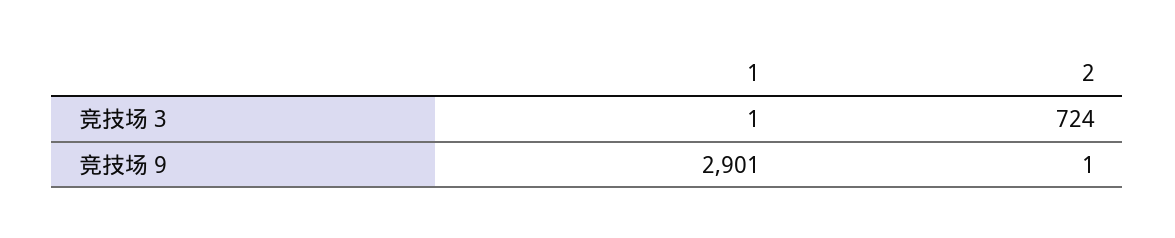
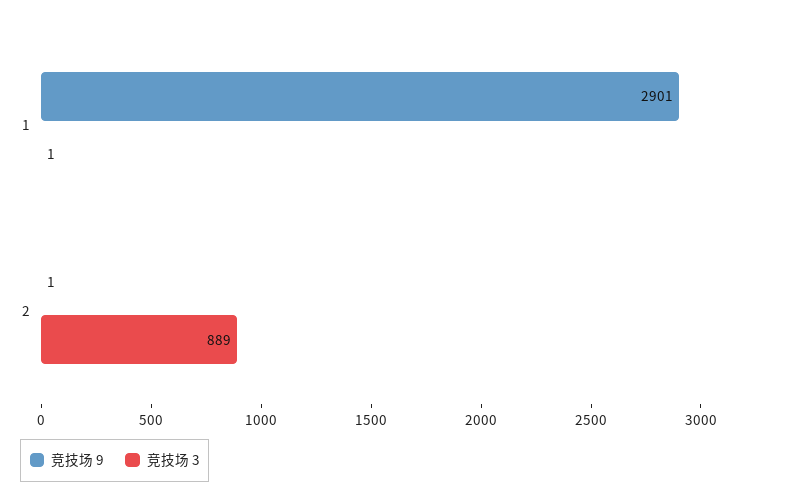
  {
    "竞技场 3": {
      "1": 1,
-     "2": 724
+     "2": 889
    },
    "竞技场 9": {
      "1": 2901,
      "2": 1
    }
  }

